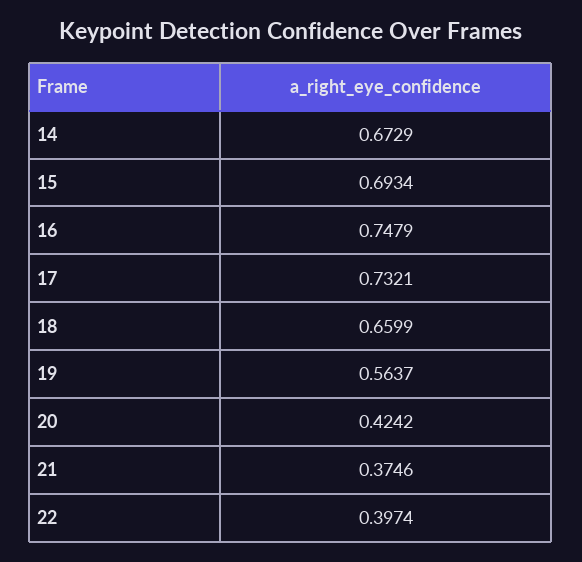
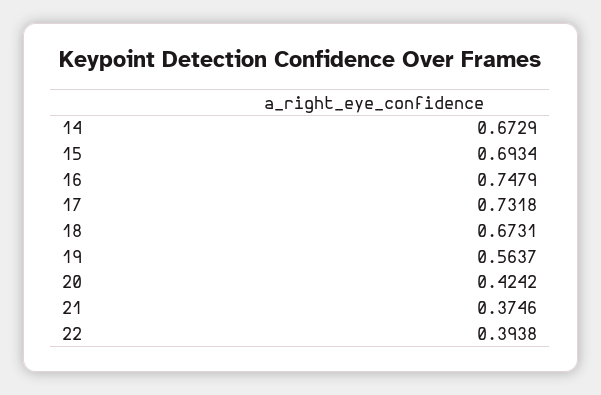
  {
    "14": 0.6729,
    "15": 0.6934,
    "16": 0.7479,
-   "17": 0.7321,
+   "17": 0.7318,
-   "18": 0.6599,
+   "18": 0.6731,
    "19": 0.5637,
    "20": 0.4242,
    "21": 0.3746,
-   "22": 0.3974
+   "22": 0.3938
  }

